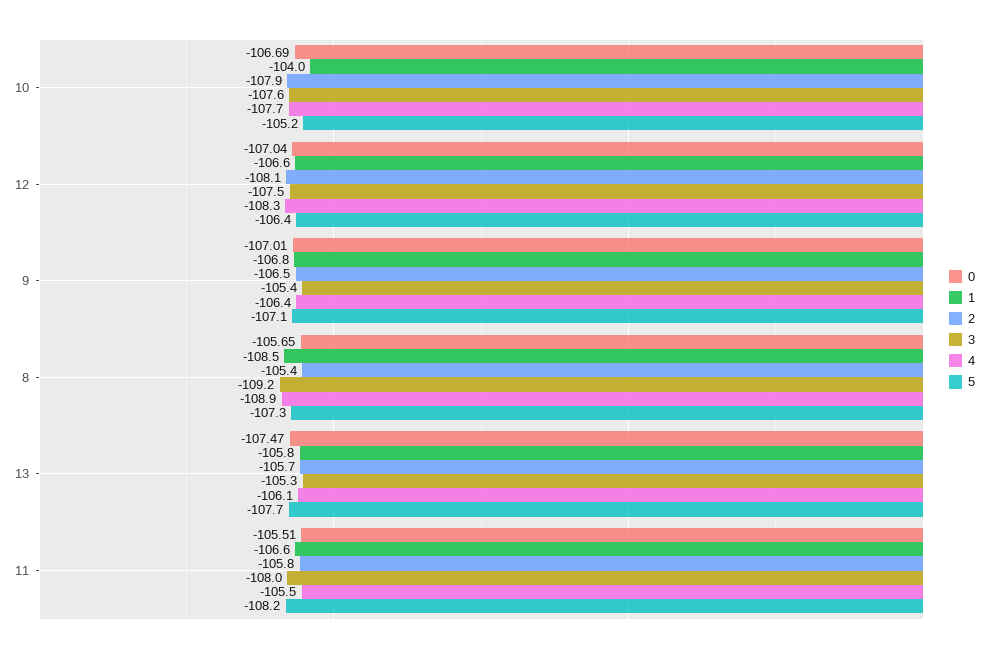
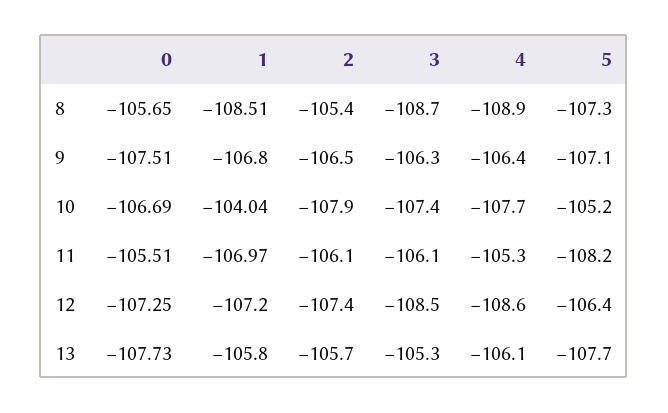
  {
    "0": {
      "10": -106.69,
-     "12": -107.04,
+     "12": -107.25,
-     "9": -107.01,
+     "9": -107.51,
      "8": -105.65,
-     "13": -107.47,
+     "13": -107.73,
      "11": -105.51
    },
    "1": {
      "10": -104.04,
-     "12": -106.6,
+     "12": -107.2,
      "9": -106.8,
      "8": -108.51,
      "13": -105.8,
-     "11": -106.6
+     "11": -106.97
    },
    "2": {
      "10": -107.9,
-     "12": -108.1,
+     "12": -107.4,
      "9": -106.5,
      "8": -105.4,
      "13": -105.7,
-     "11": -105.8
+     "11": -106.1
    },
    "3": {
-     "10": -107.6,
+     "10": -107.4,
-     "12": -107.5,
+     "12": -108.5,
-     "9": -105.4,
+     "9": -106.3,
-     "8": -109.2,
+     "8": -108.7,
      "13": -105.3,
-     "11": -108
+     "11": -106.1
    },
    "4": {
      "10": -107.7,
-     "12": -108.3,
+     "12": -108.6,
      "9": -106.4,
      "8": -108.9,
      "13": -106.1,
-     "11": -105.5
+     "11": -105.3
    },
    "5": {
      "10": -105.2,
      "12": -106.4,
      "9": -107.1,
      "8": -107.3,
      "13": -107.7,
      "11": -108.2
    }
  }

